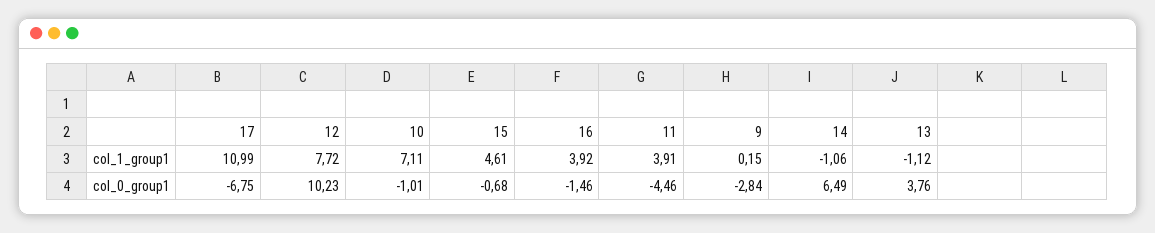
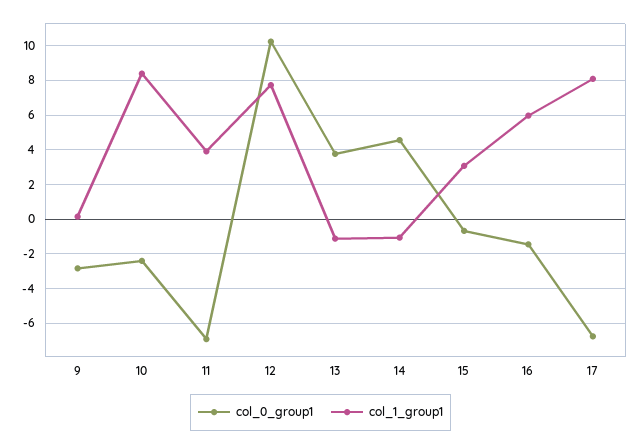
  {
    "col_1_group1": {
-     "17": 10.99,
+     "17": 8,
      "12": 7.72,
-     "10": 7.11,
+     "10": 8.5,
-     "15": 4.61,
+     "15": 3,
-     "16": 3.92,
+     "16": 6,
      "11": 3.91,
      "9": 0.15,
      "14": -1.06,
      "13": -1.12
    },
    "col_0_group1": {
      "17": -6.75,
      "12": 10.23,
-     "10": -1.01,
+     "10": -2.5,
      "15": -0.68,
      "16": -1.46,
-     "11": -4.46,
+     "11": -7,
      "9": -2.84,
-     "14": 6.49,
+     "14": 4.5,
      "13": 3.76
    }
  }

